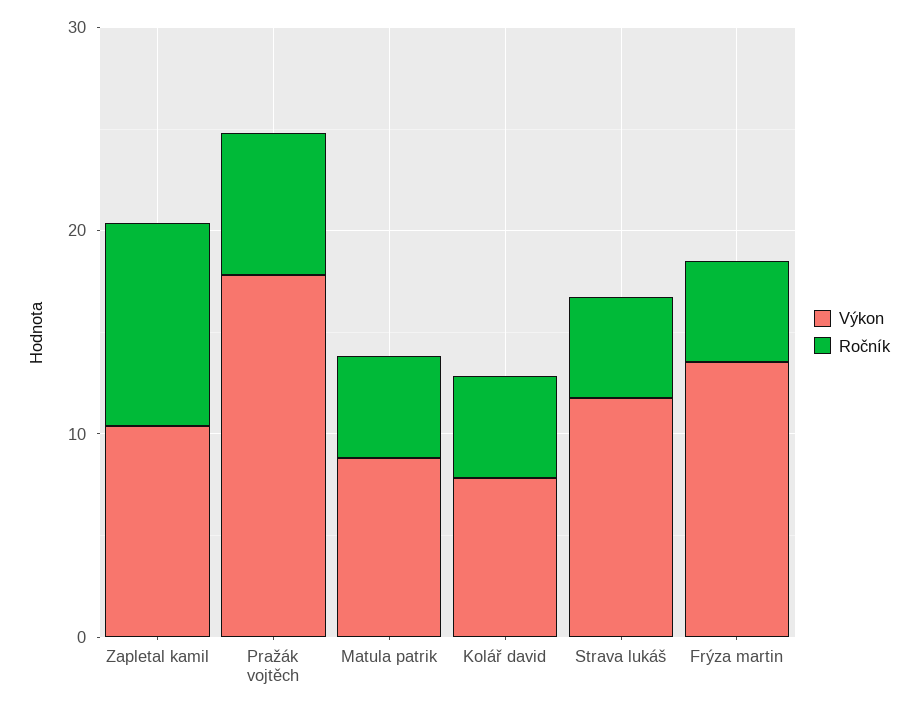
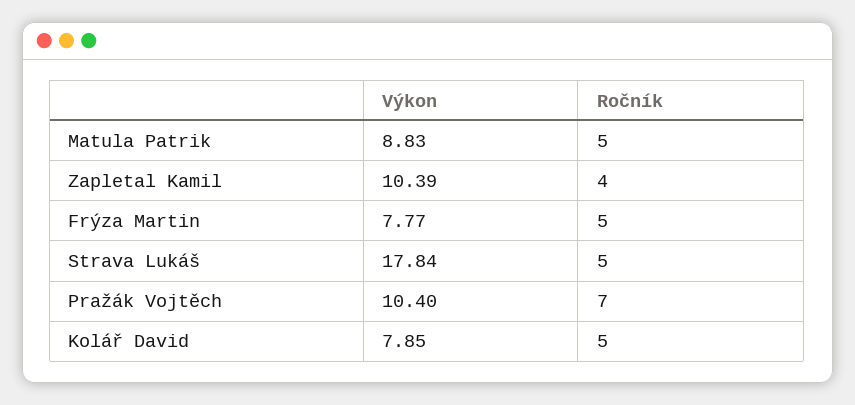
  {
    "Výkon": {
      "Zapletal kamil": 10.39,
-     "Pražák vojtěch": 18,
+     "Pražák vojtěch": 10.4,
      "Matula patrik": 8.83,
      "Kolář david": 7.85,
-     "Strava lukáš": 12,
+     "Strava lukáš": 17.84,
-     "Frýza martin": 14
+     "Frýza martin": 7.77
    },
    "Ročník": {
-     "Zapletal kamil": 10,
+     "Zapletal kamil": 4,
      "Pražák vojtěch": 7,
      "Matula patrik": 5,
      "Kolář david": 5,
      "Strava lukáš": 5,
      "Frýza martin": 5
    }
  }

